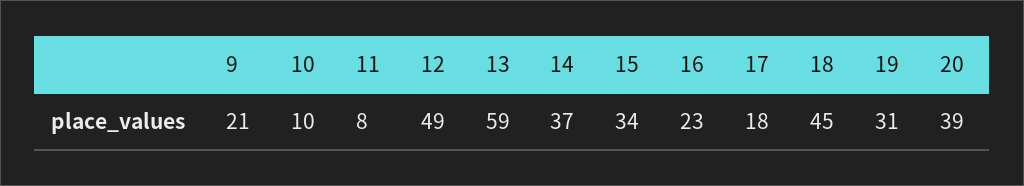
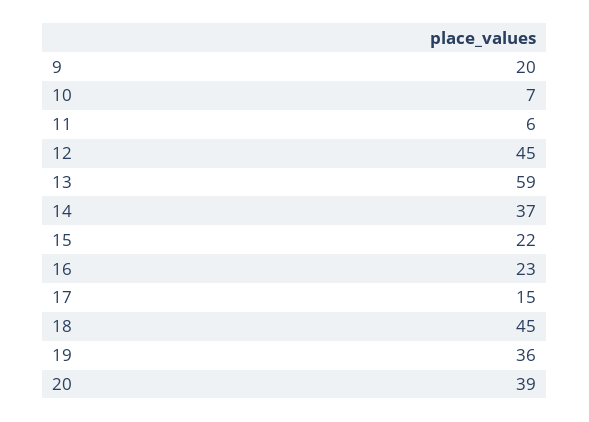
  {
-   "9": 21,
+   "9": 20,
-   "10": 10,
+   "10": 7,
-   "11": 8,
+   "11": 6,
-   "12": 49,
+   "12": 45,
    "13": 59,
    "14": 37,
-   "15": 34,
+   "15": 22,
    "16": 23,
-   "17": 18,
+   "17": 15,
    "18": 45,
-   "19": 31,
+   "19": 36,
    "20": 39
  }

